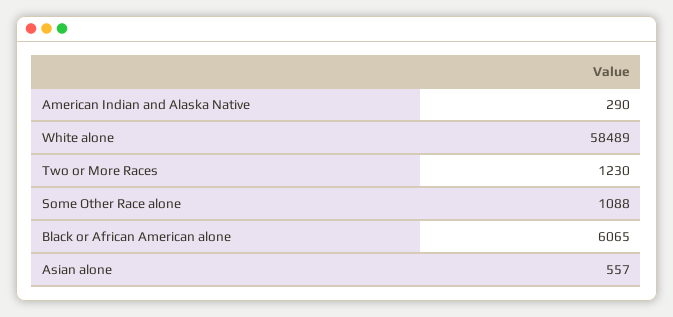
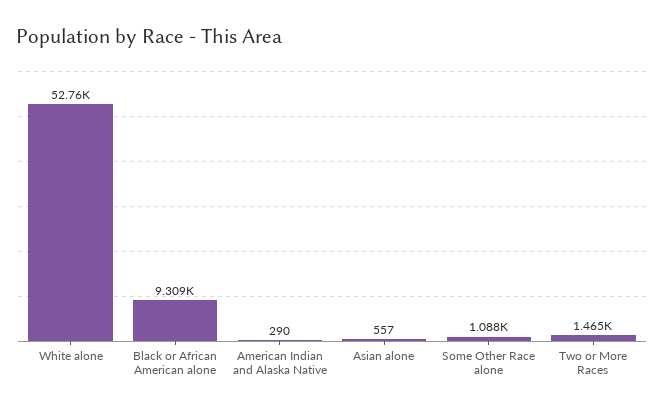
  {
    "American Indian and Alaska Native": 290,
-   "White alone": 58489,
+   "White alone": 52760,
-   "Two or More Races": 1230,
+   "Two or More Races": 1465,
    "Some Other Race alone": 1088,
-   "Black or African American alone": 6065,
+   "Black or African American alone": 9309,
    "Asian alone": 557
  }

